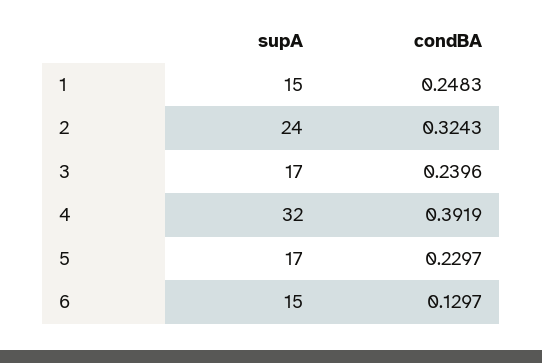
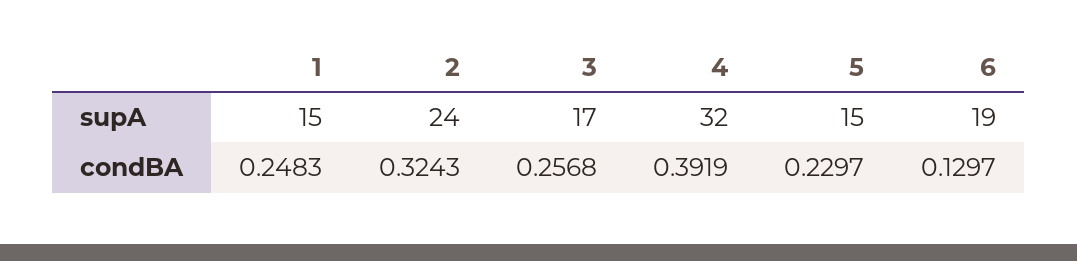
  {
    "supA": {
      "1": 15,
      "2": 24,
      "3": 17,
      "4": 32,
-     "5": 17,
+     "5": 15,
-     "6": 15
+     "6": 19
    },
    "condBA": {
      "1": 0.2483,
      "2": 0.3243,
-     "3": 0.2396,
+     "3": 0.2568,
      "4": 0.3919,
      "5": 0.2297,
      "6": 0.1297
    }
  }

